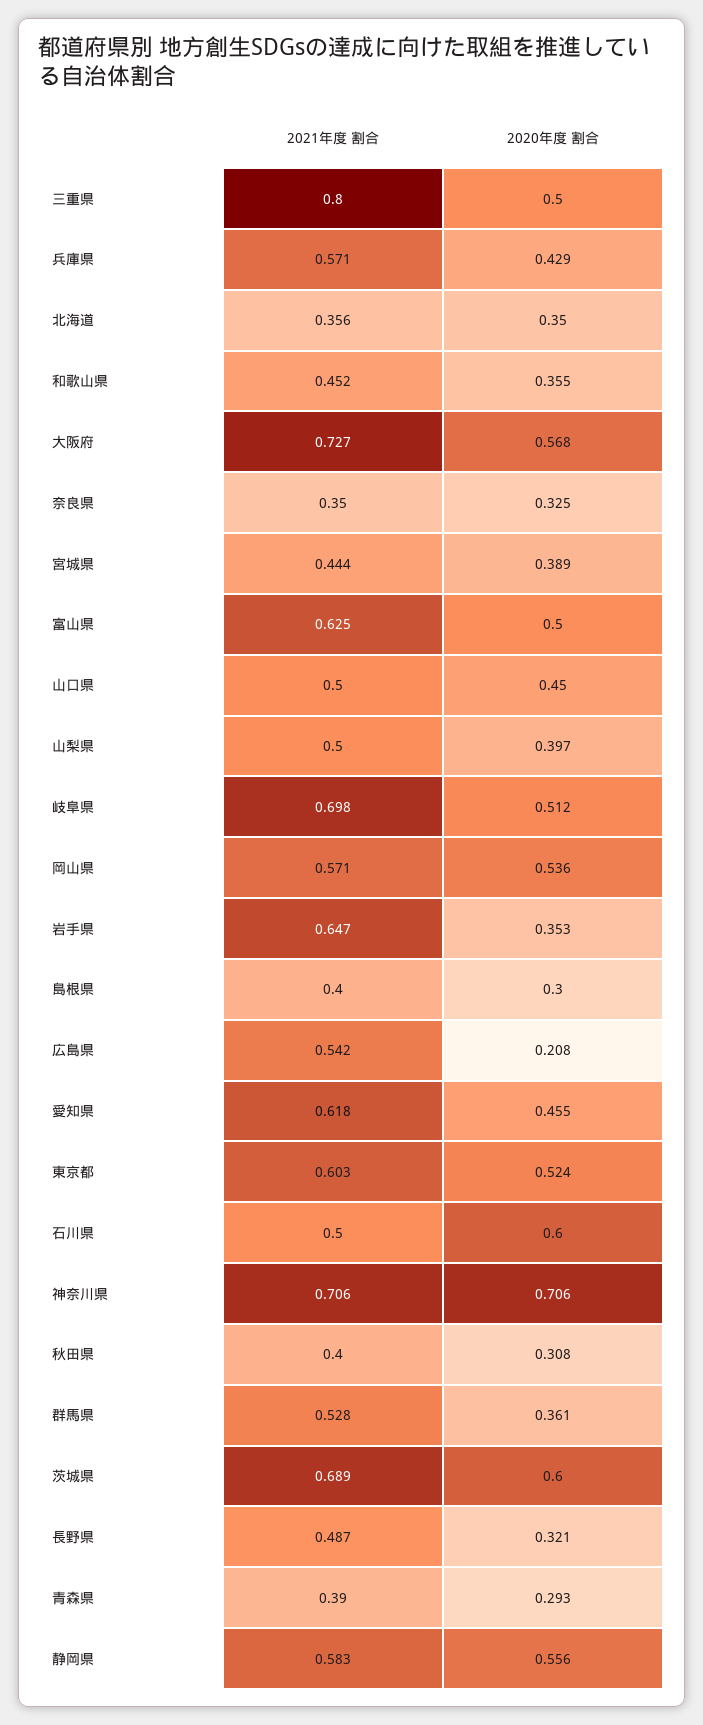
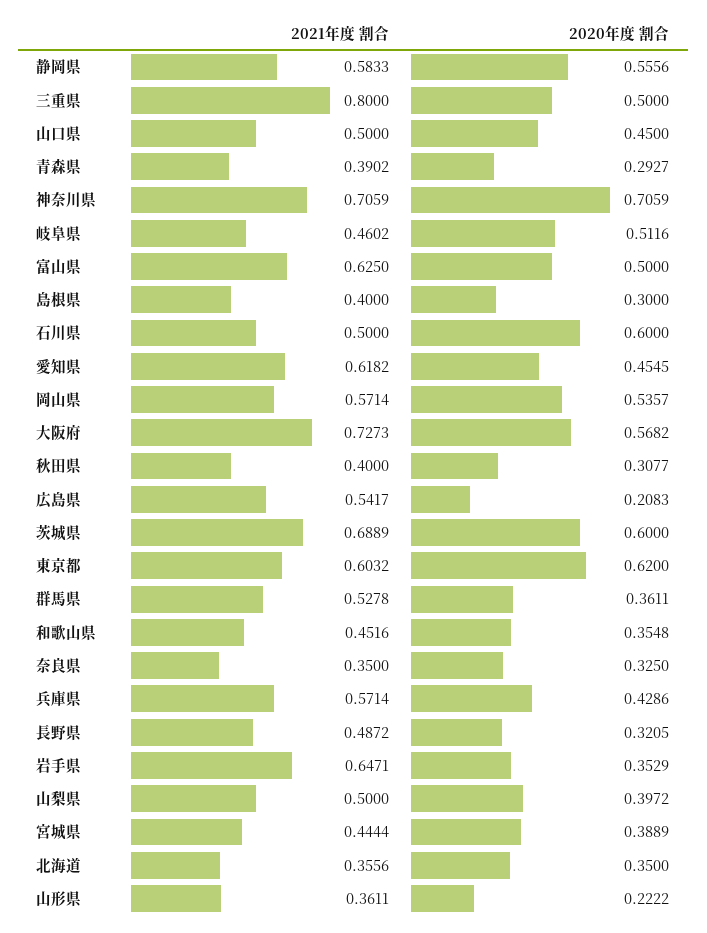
  {
    "2021年度 割合": {
      "三重県": 0.8,
      "兵庫県": 0.5714,
      "北海道": 0.3556,
      "和歌山県": 0.4516,
      "大阪府": 0.7273,
      "奈良県": 0.35,
      "宮城県": 0.4444,
      "富山県": 0.625,
      "山口県": 0.5,
      "山梨県": 0.5,
-     "岐阜県": 0.698,
+     "岐阜県": 0.4602,
      "岡山県": 0.5714,
      "岩手県": 0.6471,
      "島根県": 0.4,
      "広島県": 0.5417,
      "愛知県": 0.6182,
      "東京都": 0.6032,
      "石川県": 0.5,
      "神奈川県": 0.7059,
      "秋田県": 0.4,
      "群馬県": 0.5278,
      "茨城県": 0.6889,
      "長野県": 0.4872,
      "青森県": 0.3902,
-     "静岡県": 0.5833
+     "静岡県": 0.5833,
+     "山形県": 0.3611
    },
    "2020年度 割合": {
      "三重県": 0.5,
      "兵庫県": 0.4286,
      "北海道": 0.35,
      "和歌山県": 0.3548,
      "大阪府": 0.5682,
      "奈良県": 0.325,
      "宮城県": 0.3889,
      "富山県": 0.5,
      "山口県": 0.45,
      "山梨県": 0.3972,
      "岐阜県": 0.5116,
      "岡山県": 0.5357,
      "岩手県": 0.3529,
      "島根県": 0.3,
      "広島県": 0.2083,
      "愛知県": 0.4545,
-     "東京都": 0.524,
+     "東京都": 0.62,
      "石川県": 0.6,
      "神奈川県": 0.7059,
      "秋田県": 0.3077,
      "群馬県": 0.3611,
      "茨城県": 0.6,
      "長野県": 0.3205,
      "青森県": 0.2927,
-     "静岡県": 0.5556
+     "静岡県": 0.5556,
+     "山形県": 0.2222
    }
  }

